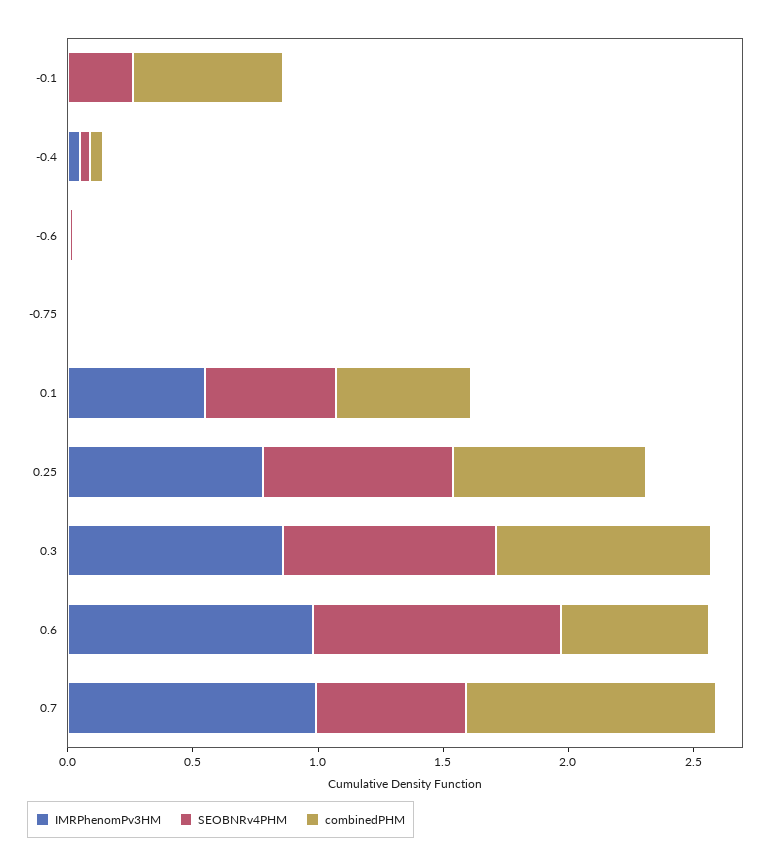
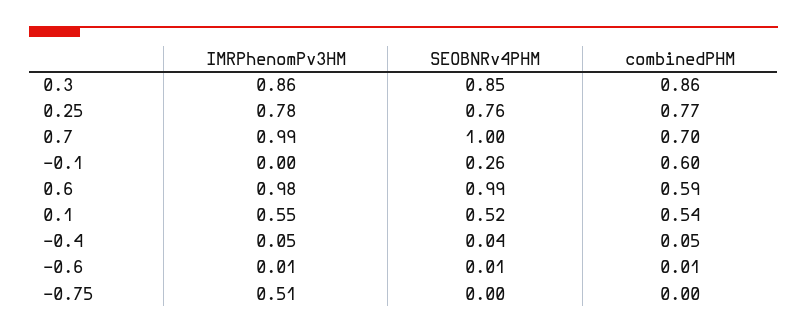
  {
    "IMRPhenomPv3HM": {
      "-0.1": 0,
      "-0.4": 0.05,
      "-0.6": 0.01,
-     "-0.75": 0,
+     "-0.75": 0.51,
      "0.1": 0.55,
      "0.25": 0.78,
      "0.3": 0.86,
      "0.6": 0.98,
      "0.7": 0.99
    },
    "SEOBNRv4PHM": {
      "-0.1": 0.26,
      "-0.4": 0.04,
      "-0.6": 0.01,
      "-0.75": 0,
      "0.1": 0.52,
      "0.25": 0.76,
      "0.3": 0.85,
      "0.6": 0.99,
-     "0.7": 0.6
+     "0.7": 1
    },
    "combinedPHM": {
      "-0.1": 0.6,
      "-0.4": 0.05,
      "-0.6": 0.01,
      "-0.75": 0,
      "0.1": 0.54,
      "0.25": 0.77,
      "0.3": 0.86,
      "0.6": 0.59,
-     "0.7": 1
+     "0.7": 0.7
    }
  }

